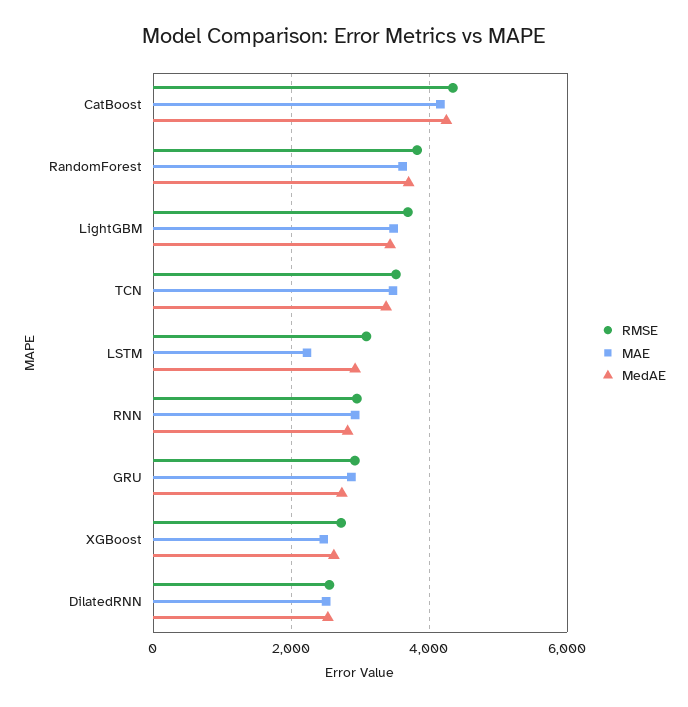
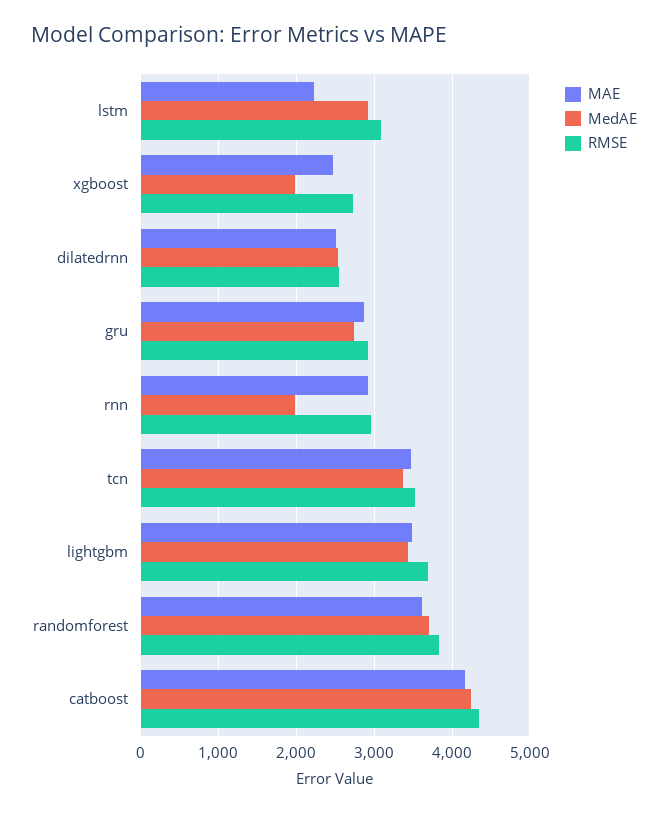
  {
    "RMSE": {
      "CatBoost": 4300,
      "RandomForest": 3800,
      "LightGBM": 3700,
      "TCN": 3500,
      "LSTM": 3100,
      "RNN": 3000,
      "GRU": 2900,
      "XGBoost": 2700,
      "DilatedRNN": 2600
    },
    "MAE": {
      "CatBoost": 4200,
      "RandomForest": 3600,
      "LightGBM": 3500,
      "TCN": 3500,
      "LSTM": 2200,
      "RNN": 2900,
      "GRU": 2900,
      "XGBoost": 2500,
      "DilatedRNN": 2500
    },
    "MedAE": {
      "CatBoost": 4200,
      "RandomForest": 3700,
      "LightGBM": 3400,
      "TCN": 3400,
      "LSTM": 2900,
-     "RNN": 2800,
+     "RNN": 2000,
      "GRU": 2700,
-     "XGBoost": 2600,
+     "XGBoost": 2000,
      "DilatedRNN": 2500
    }
  }

